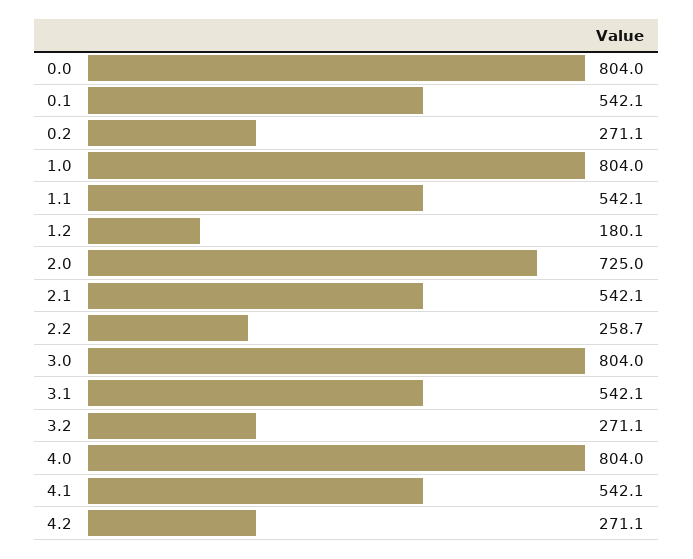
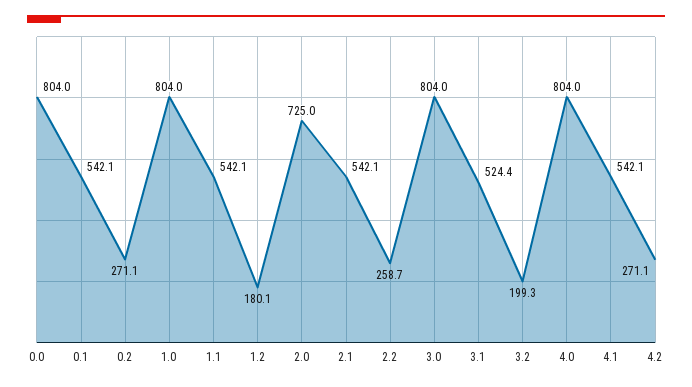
  {
    "0.0": 804,
    "0.1": 542.1,
    "0.2": 271.1,
    "1.0": 804,
    "1.1": 542.1,
    "1.2": 180.1,
    "2.0": 725,
    "2.1": 542.1,
    "2.2": 258.7,
    "3.0": 804,
-   "3.1": 542.1,
+   "3.1": 524.4,
-   "3.2": 271.1,
+   "3.2": 199.3,
    "4.0": 804,
    "4.1": 542.1,
    "4.2": 271.1
  }

